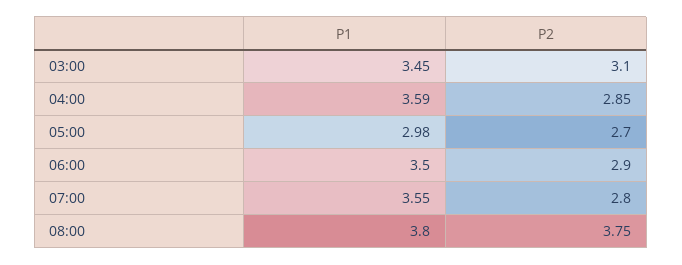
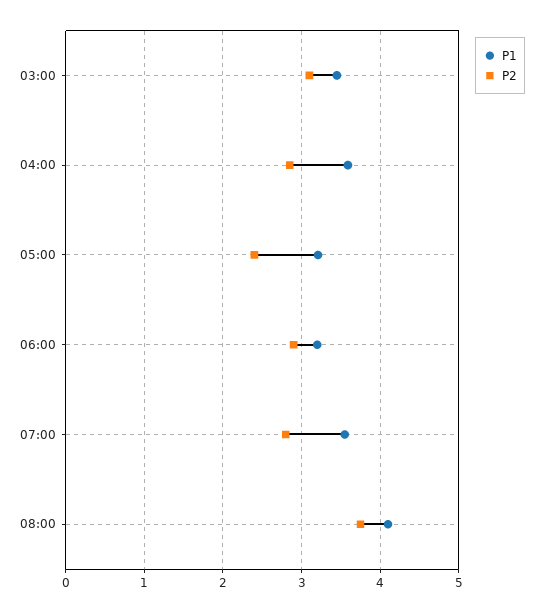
  {
    "P1": {
      "03:00": 3.45,
      "04:00": 3.59,
-     "05:00": 2.98,
+     "05:00": 3.2,
-     "06:00": 3.5,
+     "06:00": 3.2,
      "07:00": 3.55,
-     "08:00": 3.8
+     "08:00": 4.1
    },
    "P2": {
      "03:00": 3.1,
      "04:00": 2.85,
-     "05:00": 2.7,
+     "05:00": 2.4,
      "06:00": 2.9,
      "07:00": 2.8,
      "08:00": 3.75
    }
  }

